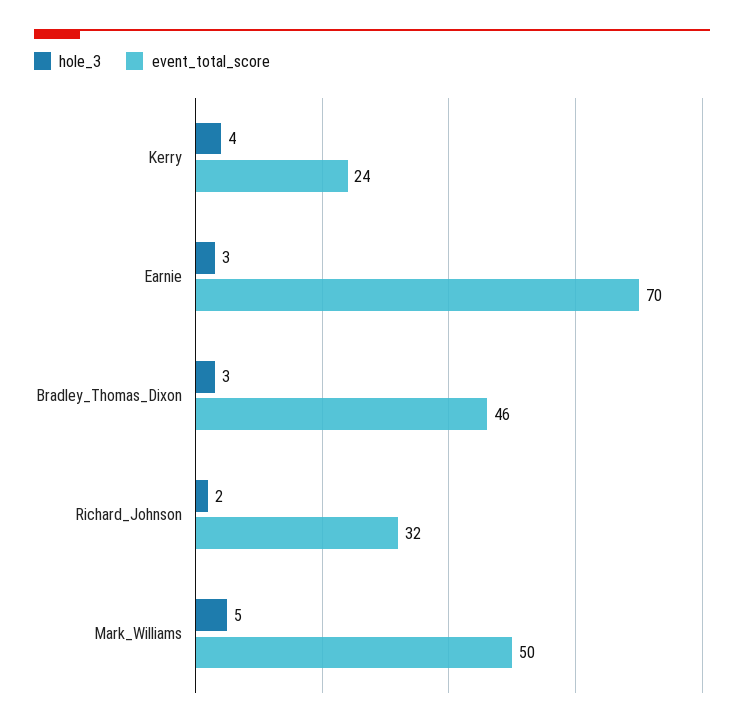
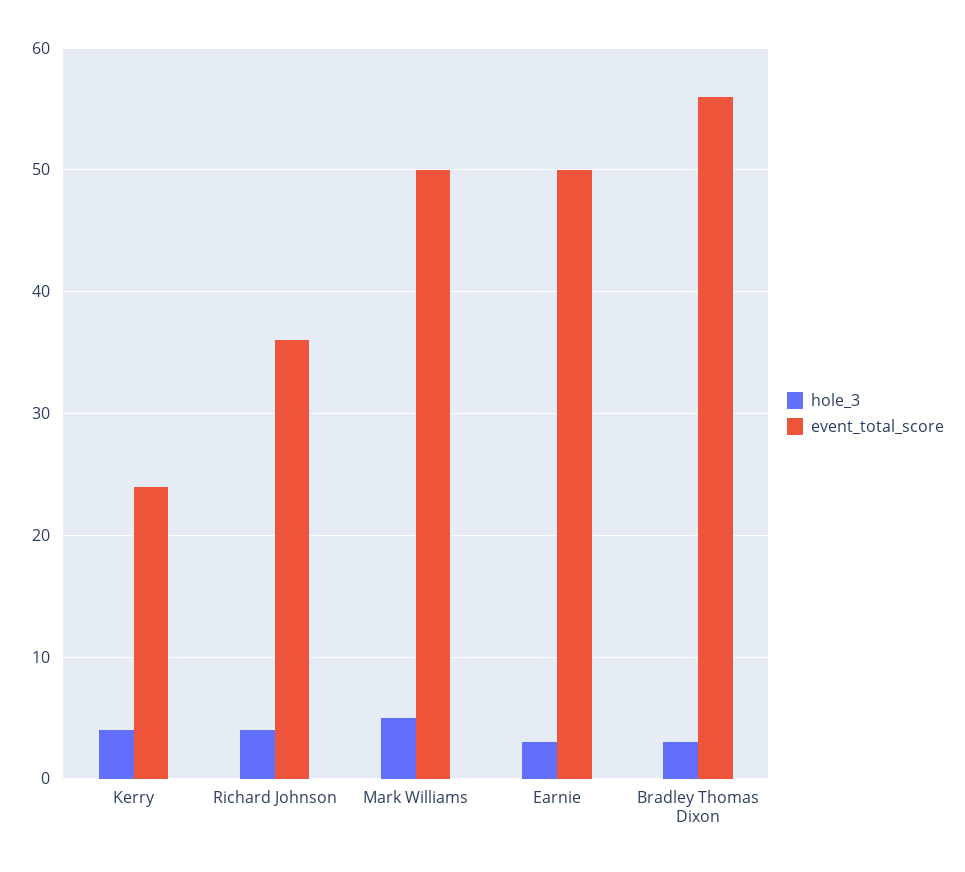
  {
    "hole_3": {
      "Kerry": 4,
      "Earnie": 3,
      "Bradley_Thomas_Dixon": 3,
-     "Richard_Johnson": 2,
+     "Richard_Johnson": 4,
      "Mark_Williams": 5
    },
    "event_total_score": {
      "Kerry": 24,
-     "Earnie": 70,
+     "Earnie": 50,
-     "Bradley_Thomas_Dixon": 46,
+     "Bradley_Thomas_Dixon": 56,
-     "Richard_Johnson": 32,
+     "Richard_Johnson": 36,
      "Mark_Williams": 50
    }
  }

